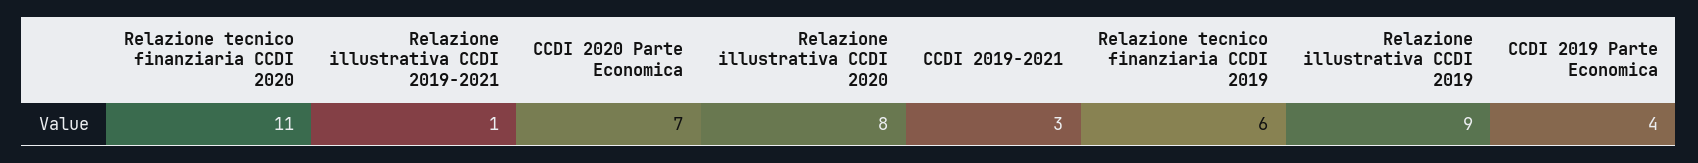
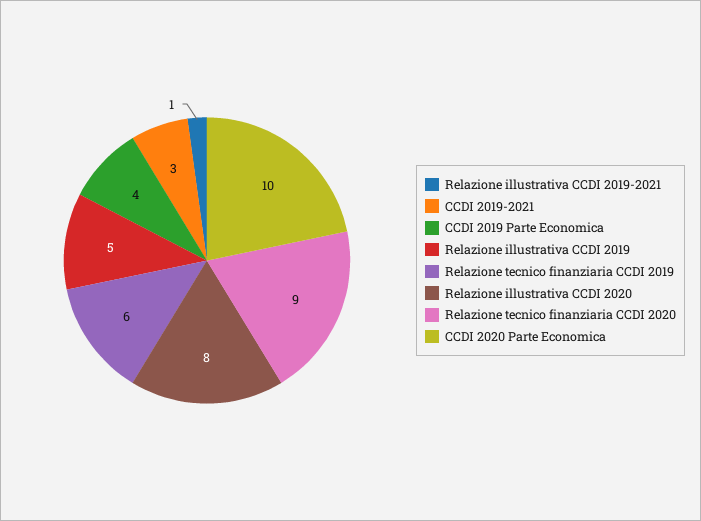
  {
-   "Relazione tecnico finanziaria CCDI 2020": 11,
+   "Relazione tecnico finanziaria CCDI 2020": 9,
    "Relazione illustrativa CCDI 2019-2021": 1,
-   "CCDI 2020 Parte Economica": 7,
+   "CCDI 2020 Parte Economica": 10,
    "Relazione illustrativa CCDI 2020": 8,
    "CCDI 2019-2021": 3,
    "Relazione tecnico finanziaria CCDI 2019": 6,
-   "Relazione illustrativa CCDI 2019": 9,
+   "Relazione illustrativa CCDI 2019": 5,
    "CCDI 2019 Parte Economica": 4
  }

